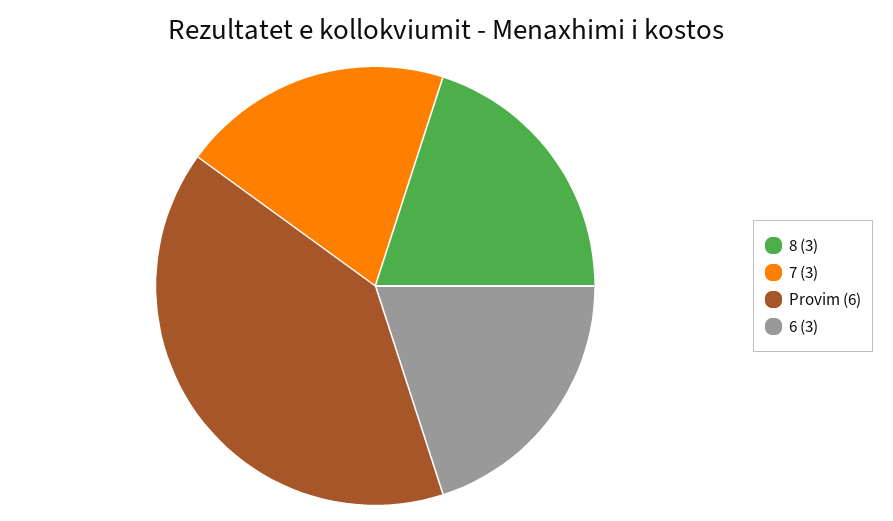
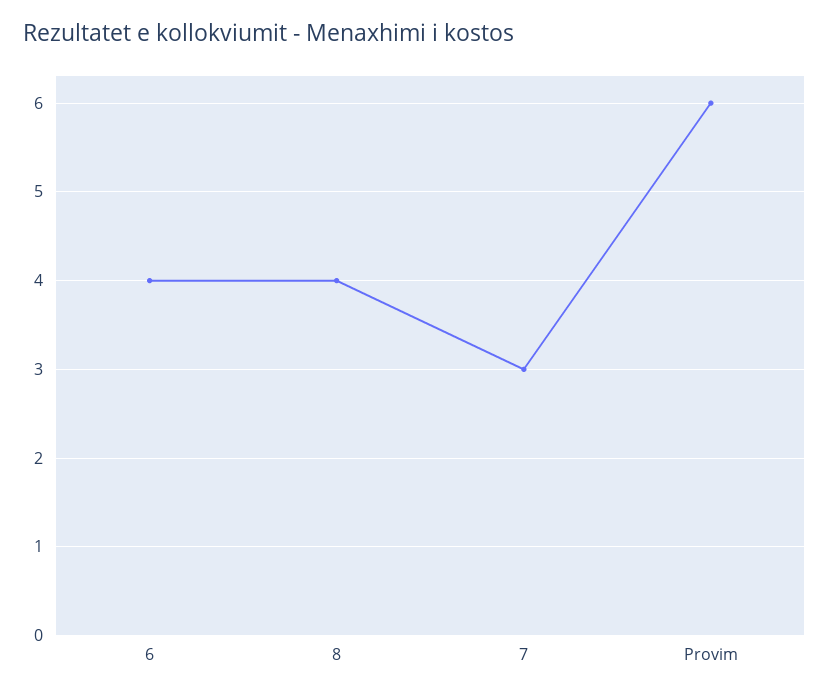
  {
-   "8": 3,
+   "8": 4,
    "7": 3,
    "Provim": 6,
-   "6": 3
+   "6": 4
  }

